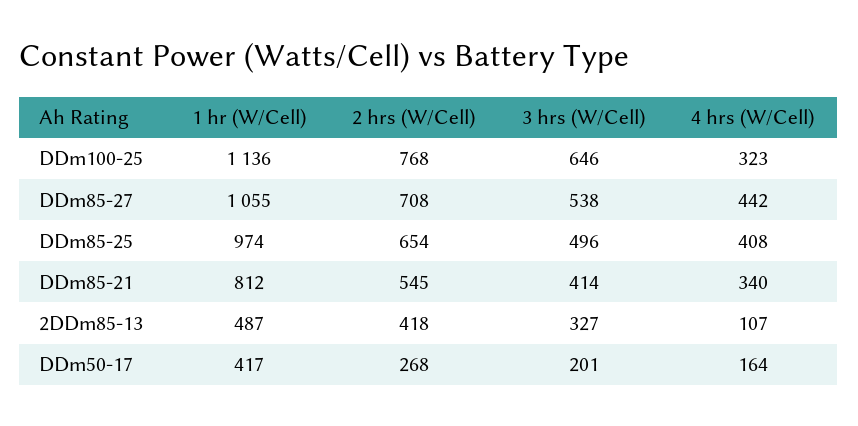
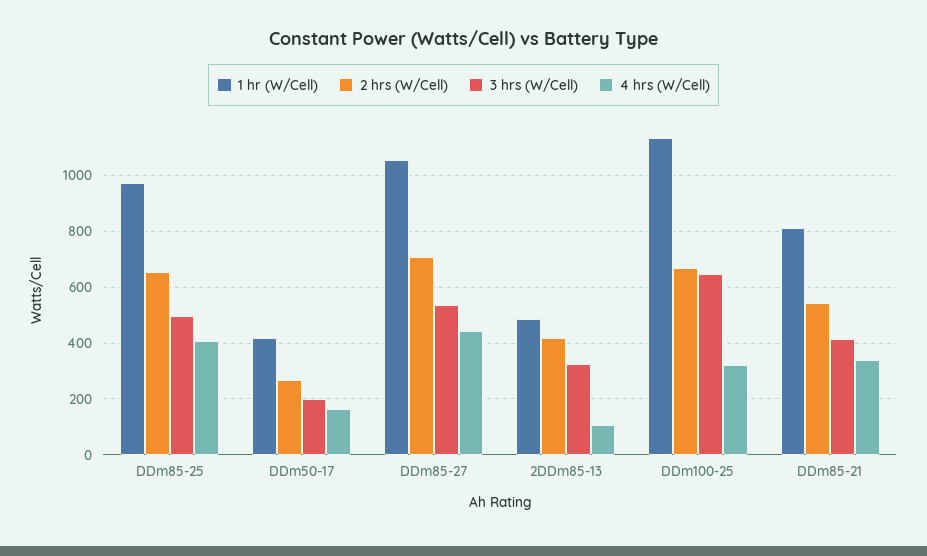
  {
    "1 hr (W/Cell)": {
      "DDm100-25": 1136,
      "DDm85-27": 1055,
      "DDm85-25": 974,
      "DDm85-21": 812,
      "2DDm85-13": 487,
      "DDm50-17": 417
    },
    "2 hrs (W/Cell)": {
-     "DDm100-25": 768,
+     "DDm100-25": 675,
      "DDm85-27": 708,
      "DDm85-25": 654,
      "DDm85-21": 545,
      "2DDm85-13": 418,
      "DDm50-17": 268
    },
    "3 hrs (W/Cell)": {
      "DDm100-25": 646,
      "DDm85-27": 538,
      "DDm85-25": 496,
      "DDm85-21": 414,
      "2DDm85-13": 327,
      "DDm50-17": 201
    },
    "4 hrs (W/Cell)": {
      "DDm100-25": 323,
      "DDm85-27": 442,
      "DDm85-25": 408,
      "DDm85-21": 340,
      "2DDm85-13": 107,
      "DDm50-17": 164
    }
  }

